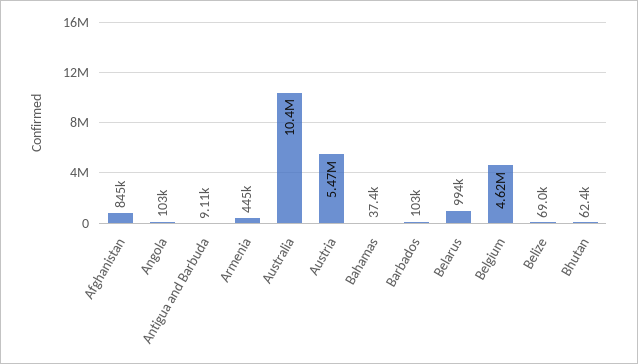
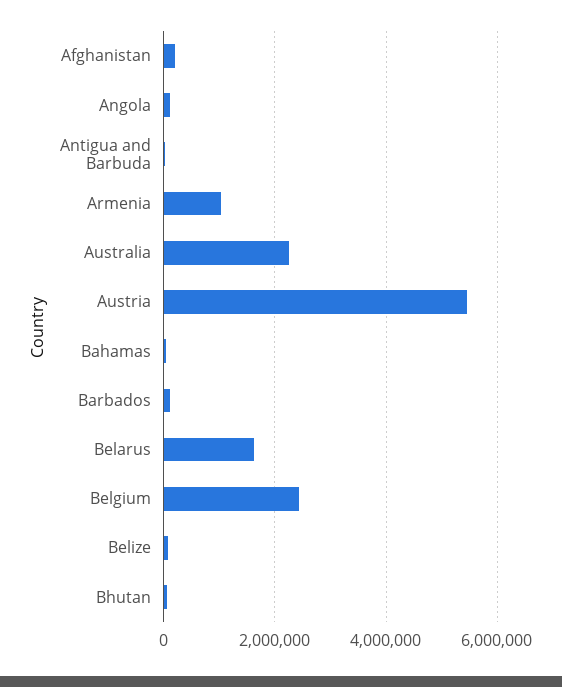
  {
-   "Afghanistan": 845000,
+   "Afghanistan": 200000,
    "Angola": 103000,
    "Antigua and Barbuda": 9110,
-   "Armenia": 445000,
+   "Armenia": 1000000,
-   "Australia": 10400000,
+   "Australia": 2200000,
    "Austria": 5470000,
    "Bahamas": 37400,
    "Barbados": 103000,
-   "Belarus": 994000,
+   "Belarus": 1600000,
-   "Belgium": 4620000,
+   "Belgium": 2400000,
    "Belize": 69000,
    "Bhutan": 62400
  }

